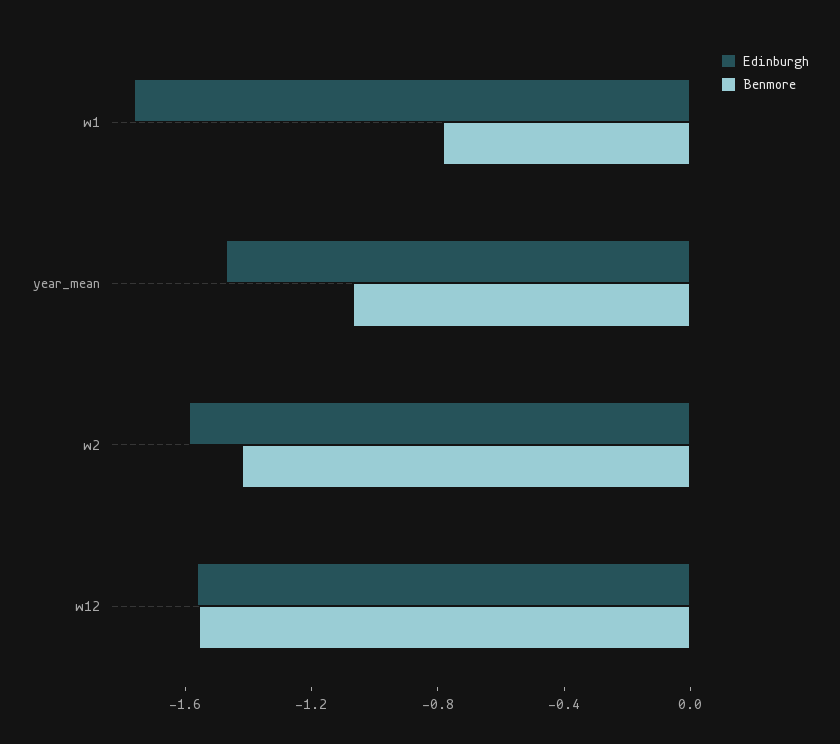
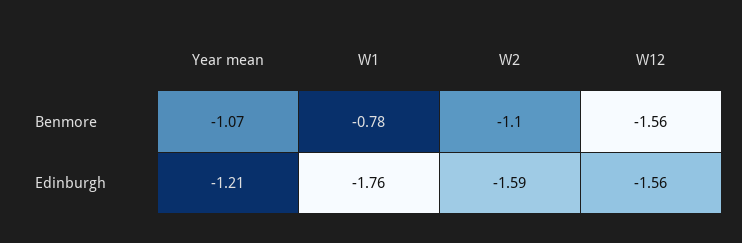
  {
    "Edinburgh": {
      "w1": -1.76,
-     "year_mean": -1.5,
+     "year_mean": -1.21,
      "w2": -1.59,
      "w12": -1.56
    },
    "Benmore": {
      "w1": -0.78,
      "year_mean": -1.07,
-     "w2": -1.4,
+     "w2": -1.1,
      "w12": -1.56
    }
  }

